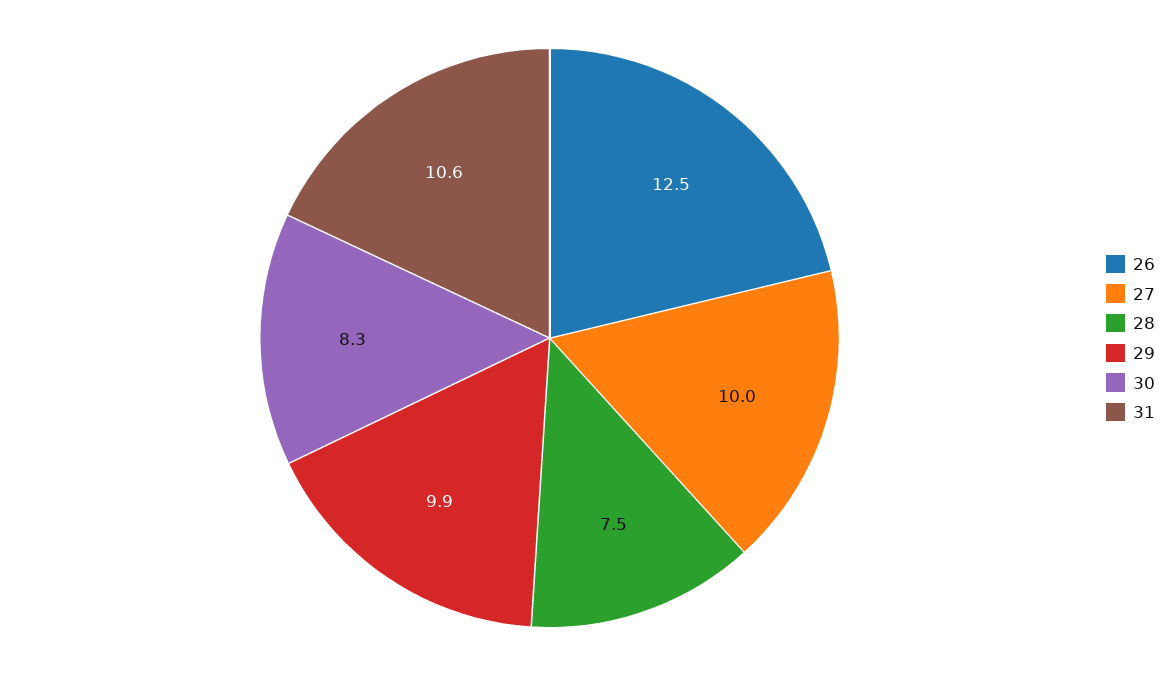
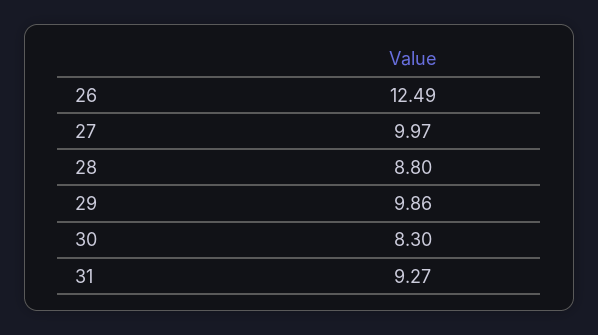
  {
    "26": 12.49,
    "27": 9.97,
-   "28": 7.5,
+   "28": 8.8,
    "29": 9.86,
    "30": 8.3,
-   "31": 10.6
+   "31": 9.27
  }

